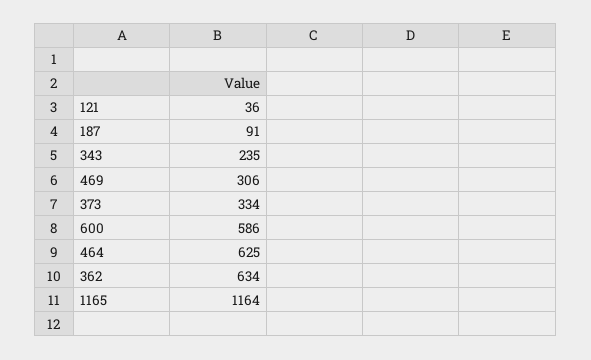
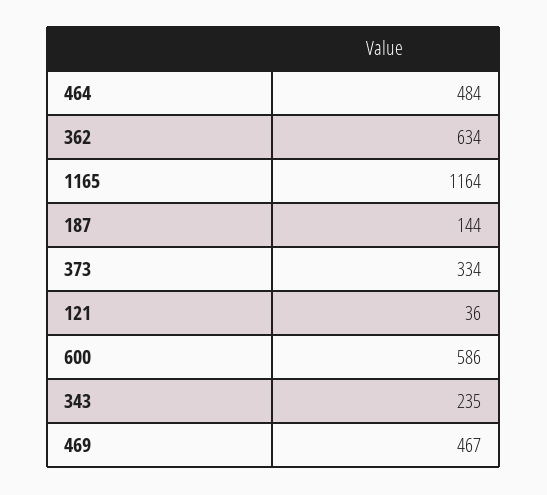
  {
    "121": 36,
-   "187": 91,
+   "187": 144,
    "343": 235,
-   "469": 306,
+   "469": 467,
    "373": 334,
    "600": 586,
-   "464": 625,
+   "464": 484,
    "362": 634,
    "1165": 1164
  }

